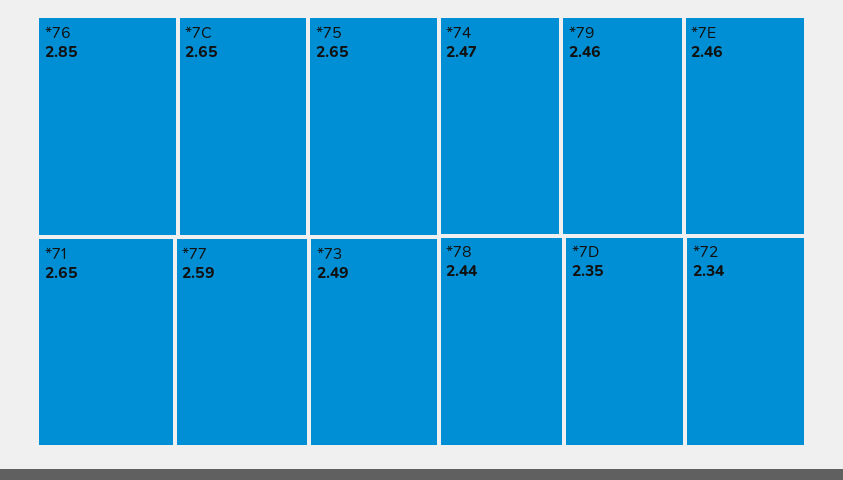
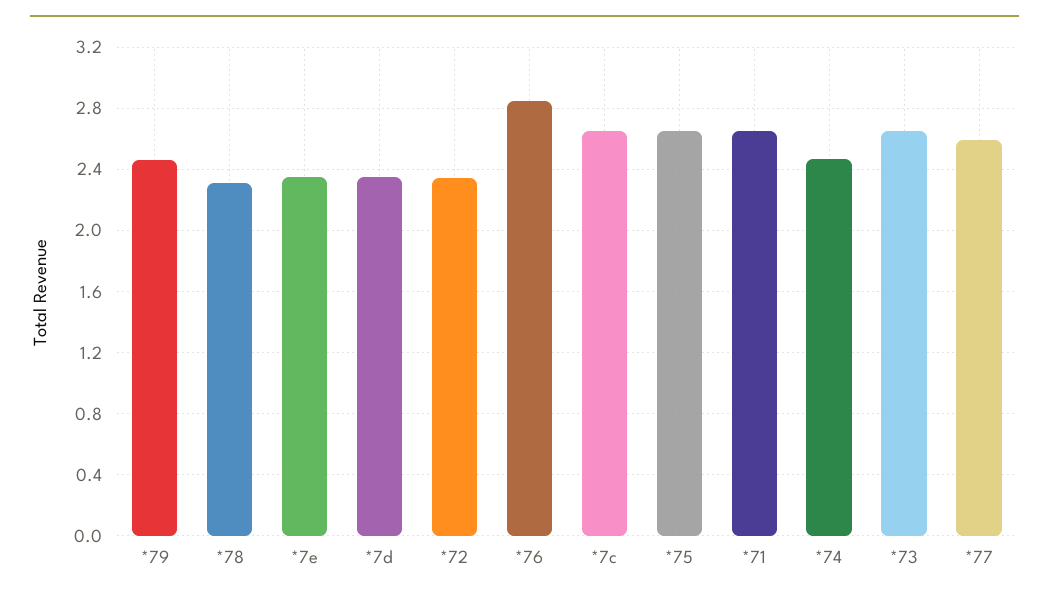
  {
    "*76": 2.85,
    "*7C": 2.65,
    "*75": 2.65,
    "*71": 2.65,
    "*77": 2.59,
-   "*73": 2.49,
+   "*73": 2.65,
    "*74": 2.47,
    "*79": 2.46,
-   "*7E": 2.46,
+   "*7E": 2.35,
-   "*78": 2.44,
+   "*78": 2.3,
    "*7D": 2.35,
    "*72": 2.34
  }

